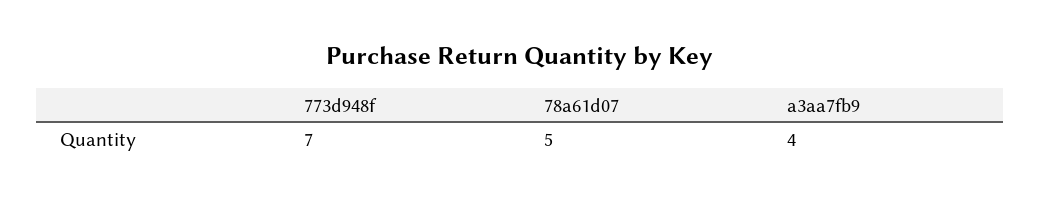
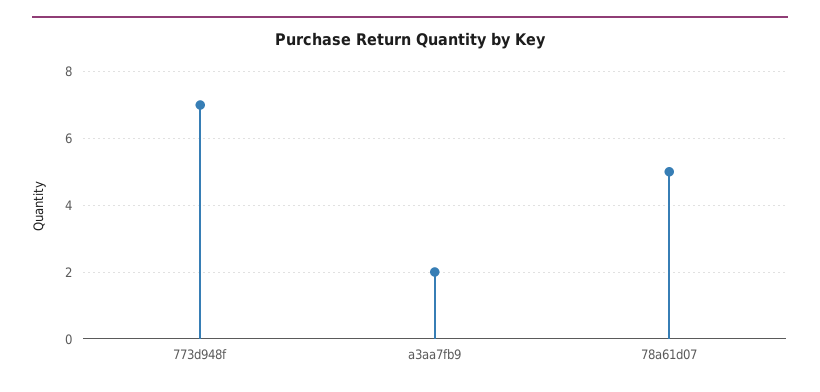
  {
    "773d948f": 7,
    "78a61d07": 5,
-   "a3aa7fb9": 4
+   "a3aa7fb9": 2
  }

